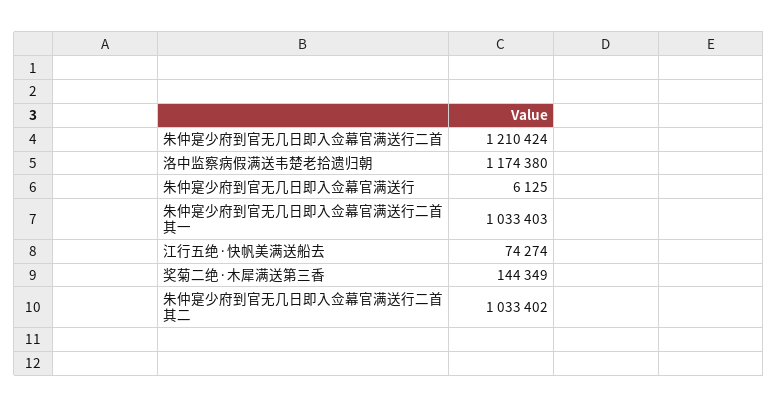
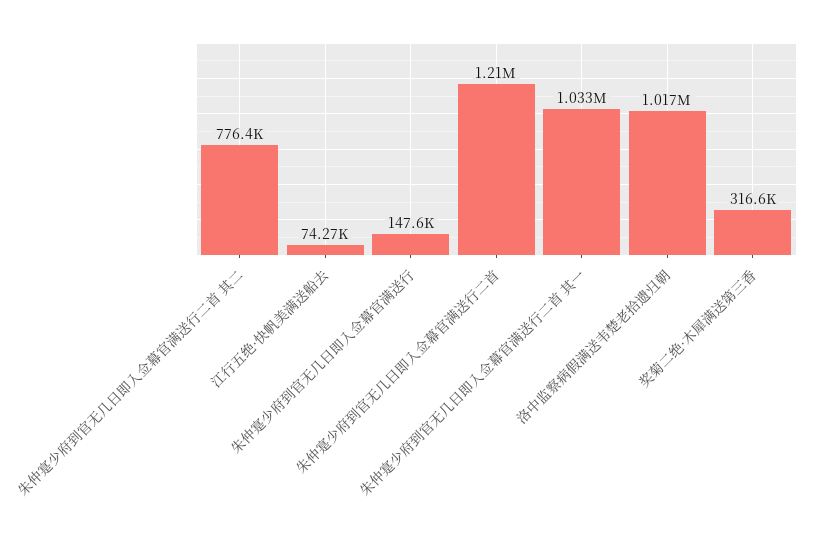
  {
    "朱仲寔少府到官无几日即入佥幕官满送行二首": 1210424,
-   "洛中监察病假满送韦楚老拾遗归朝": 1174380,
+   "洛中监察病假满送韦楚老拾遗归朝": 1017000,
-   "朱仲寔少府到官无几日即入佥幕官满送行": 6125,
+   "朱仲寔少府到官无几日即入佥幕官满送行": 147600,
    "朱仲寔少府到官无几日即入佥幕官满送行二首 其一": 1033403,
    "江行五绝·快帆美满送船去": 74274,
-   "奖菊二绝·木犀满送第三香": 144349,
+   "奖菊二绝·木犀满送第三香": 316600,
-   "朱仲寔少府到官无几日即入佥幕官满送行二首 其二": 1033402
+   "朱仲寔少府到官无几日即入佥幕官满送行二首 其二": 776400
  }

